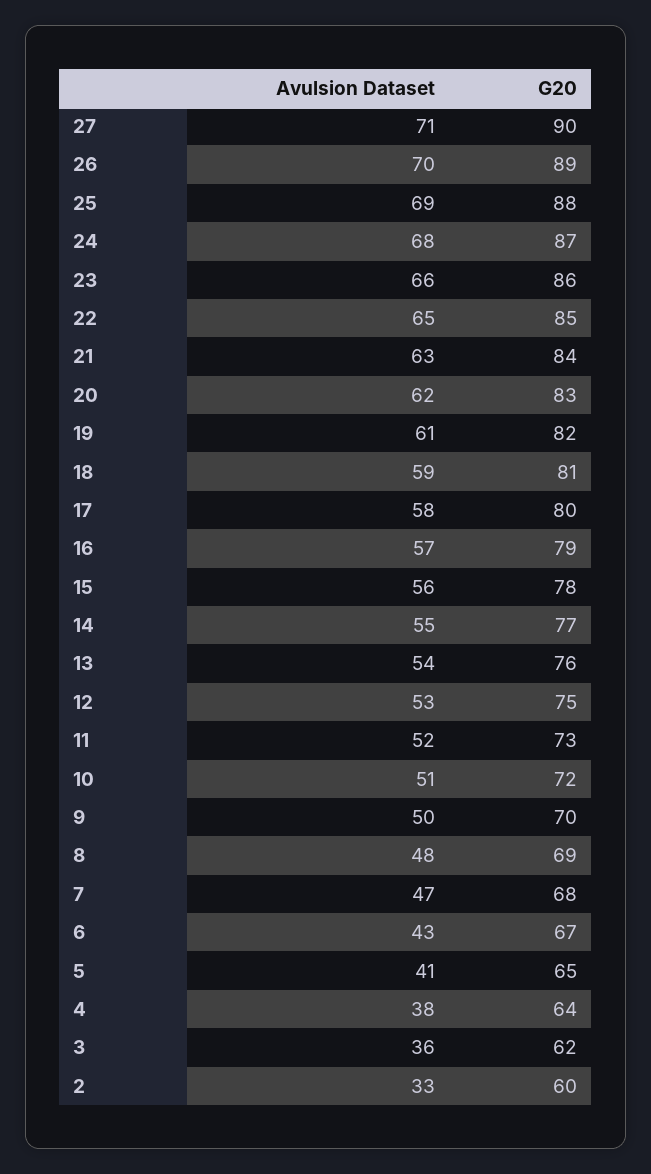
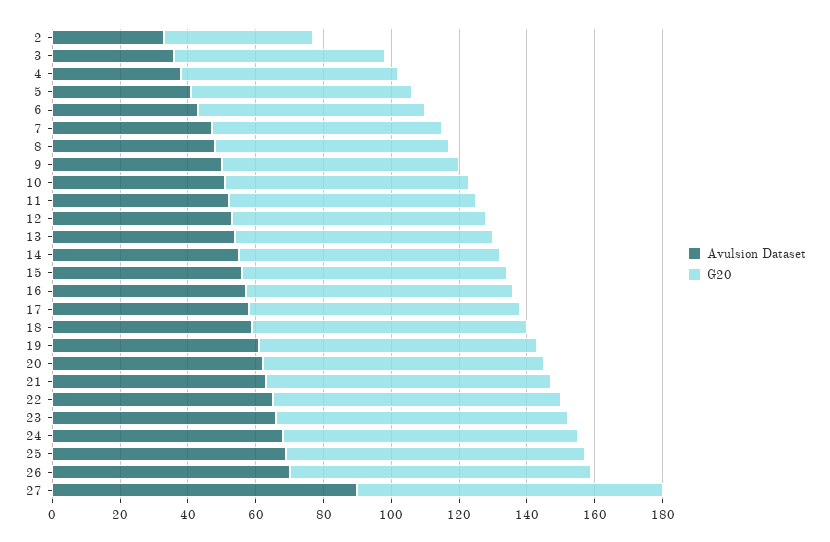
  {
    "Avulsion Dataset": {
-     "27": 71,
+     "27": 90,
      "26": 70,
      "25": 69,
      "24": 68,
      "23": 66,
      "22": 65,
      "21": 63,
      "20": 62,
      "19": 61,
      "18": 59,
      "17": 58,
      "16": 57,
      "15": 56,
      "14": 55,
      "13": 54,
      "12": 53,
      "11": 52,
      "10": 51,
      "9": 50,
      "8": 48,
      "7": 47,
      "6": 43,
      "5": 41,
      "4": 38,
      "3": 36,
      "2": 33
    },
    "G20": {
      "27": 90,
      "26": 89,
      "25": 88,
      "24": 87,
      "23": 86,
      "22": 85,
      "21": 84,
      "20": 83,
      "19": 82,
      "18": 81,
      "17": 80,
      "16": 79,
      "15": 78,
      "14": 77,
      "13": 76,
      "12": 75,
      "11": 73,
      "10": 72,
      "9": 70,
      "8": 69,
      "7": 68,
      "6": 67,
      "5": 65,
      "4": 64,
      "3": 62,
-     "2": 60
+     "2": 45
    }
  }

